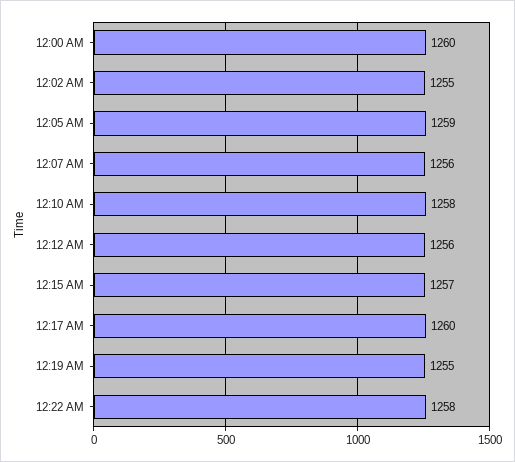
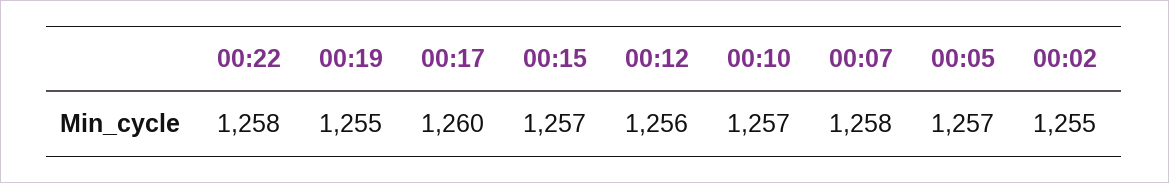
  {
-   "12:00 AM": 1260,
    "12:02 AM": 1255,
-   "12:05 AM": 1259,
+   "12:05 AM": 1257,
-   "12:07 AM": 1256,
+   "12:07 AM": 1258,
-   "12:10 AM": 1258,
+   "12:10 AM": 1257,
    "12:12 AM": 1256,
    "12:15 AM": 1257,
    "12:17 AM": 1260,
    "12:19 AM": 1255,
    "12:22 AM": 1258
  }

